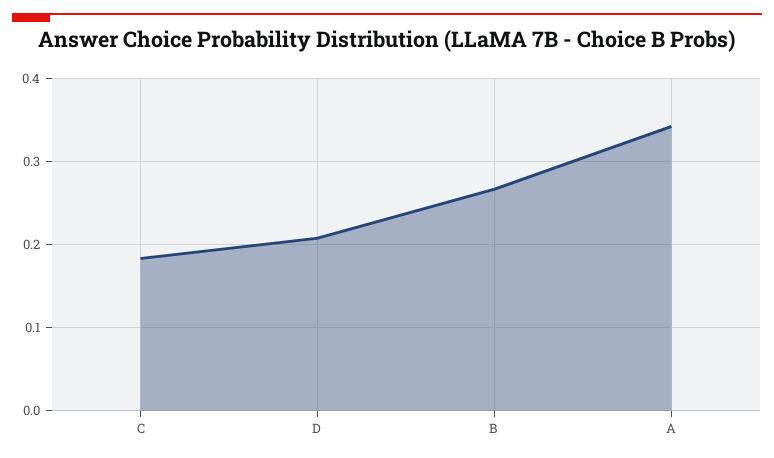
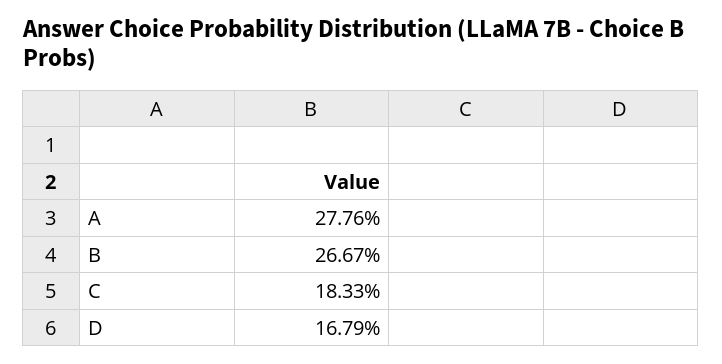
  {
    "C": 0.1833,
-   "D": 0.21,
+   "D": 0.1679,
    "B": 0.2667,
-   "A": 0.34
+   "A": 0.2776
  }

